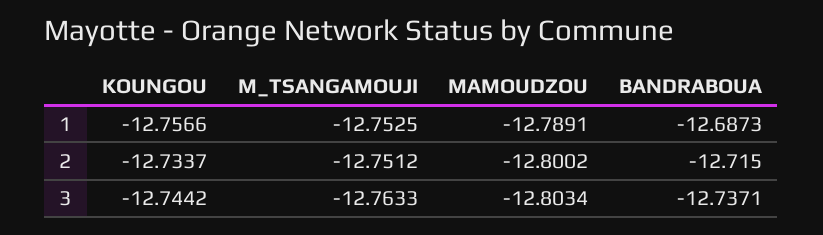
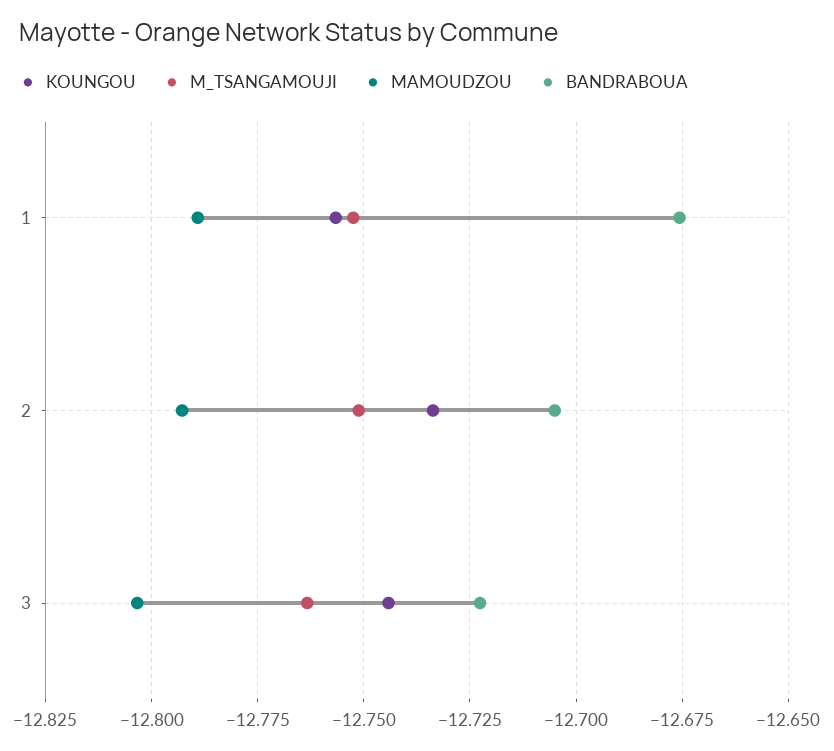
  {
    "KOUNGOU": {
      "1": -12.7566,
      "2": -12.7337,
      "3": -12.7442
    },
    "M_TSANGAMOUJI": {
      "1": -12.7525,
      "2": -12.7512,
      "3": -12.7633
    },
    "MAMOUDZOU": {
      "1": -12.7891,
-     "2": -12.8002,
+     "2": -12.7925,
      "3": -12.8034
    },
    "BANDRABOUA": {
-     "1": -12.6873,
+     "1": -12.675,
-     "2": -12.715,
+     "2": -12.705,
-     "3": -12.7371
+     "3": -12.7225
    }
  }

